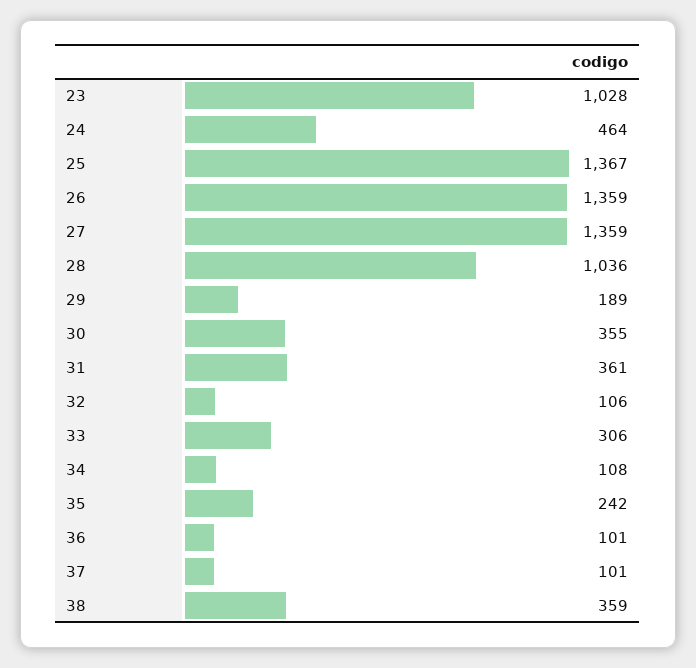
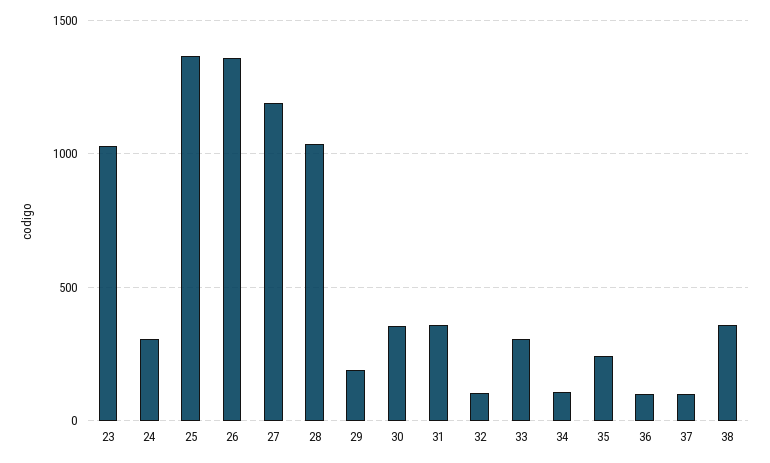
  {
    "23": 1028,
-   "24": 464,
+   "24": 300,
    "25": 1367,
    "26": 1359,
-   "27": 1359,
+   "27": 1200,
    "28": 1036,
    "29": 189,
    "30": 355,
    "31": 361,
    "32": 106,
    "33": 306,
    "34": 108,
    "35": 242,
    "36": 101,
    "37": 101,
    "38": 359
  }

